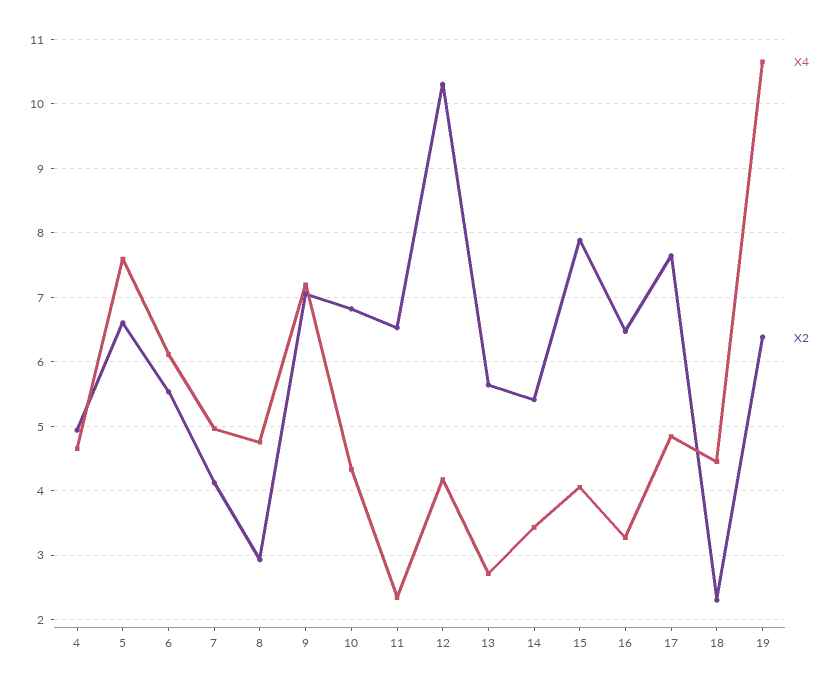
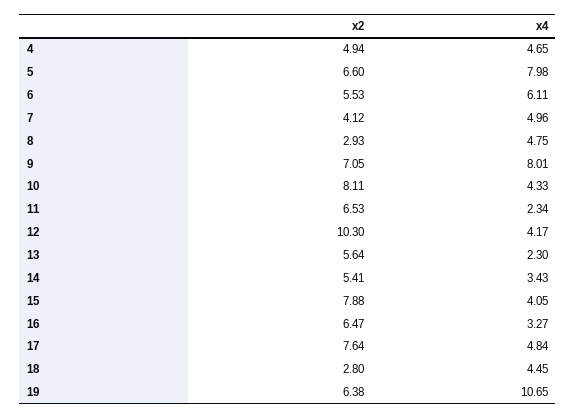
  {
    "X4": {
      "4": 4.65,
-     "5": 7.6,
+     "5": 7.98,
      "6": 6.11,
      "7": 4.96,
      "8": 4.75,
-     "9": 7.2,
+     "9": 8.01,
      "10": 4.33,
      "11": 2.34,
      "12": 4.17,
-     "13": 2.7,
+     "13": 2.3,
      "14": 3.43,
      "15": 4.05,
      "16": 3.27,
      "17": 4.84,
      "18": 4.45,
      "19": 10.65
    },
    "X2": {
      "4": 4.94,
      "5": 6.6,
      "6": 5.53,
      "7": 4.12,
      "8": 2.93,
      "9": 7.05,
-     "10": 6.8,
+     "10": 8.11,
      "11": 6.53,
      "12": 10.3,
      "13": 5.64,
      "14": 5.41,
      "15": 7.88,
      "16": 6.47,
      "17": 7.64,
-     "18": 2.3,
+     "18": 2.8,
      "19": 6.38
    }
  }

